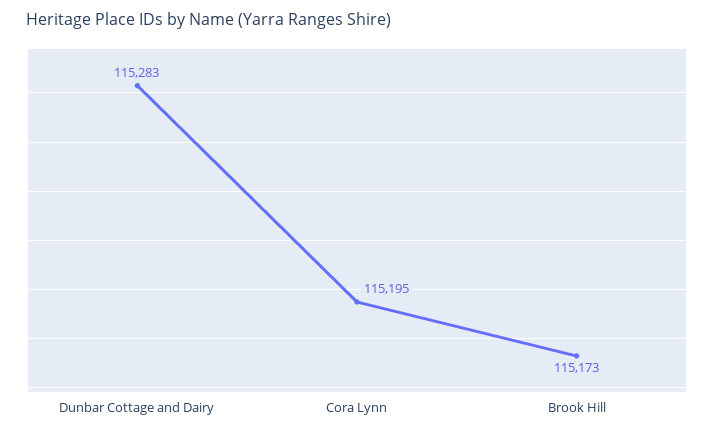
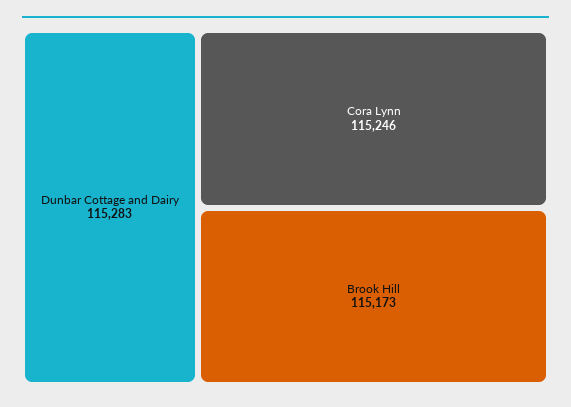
  {
    "Dunbar Cottage and Dairy": 115283,
-   "Cora Lynn": 115195,
+   "Cora Lynn": 115246,
    "Brook Hill": 115173
  }

